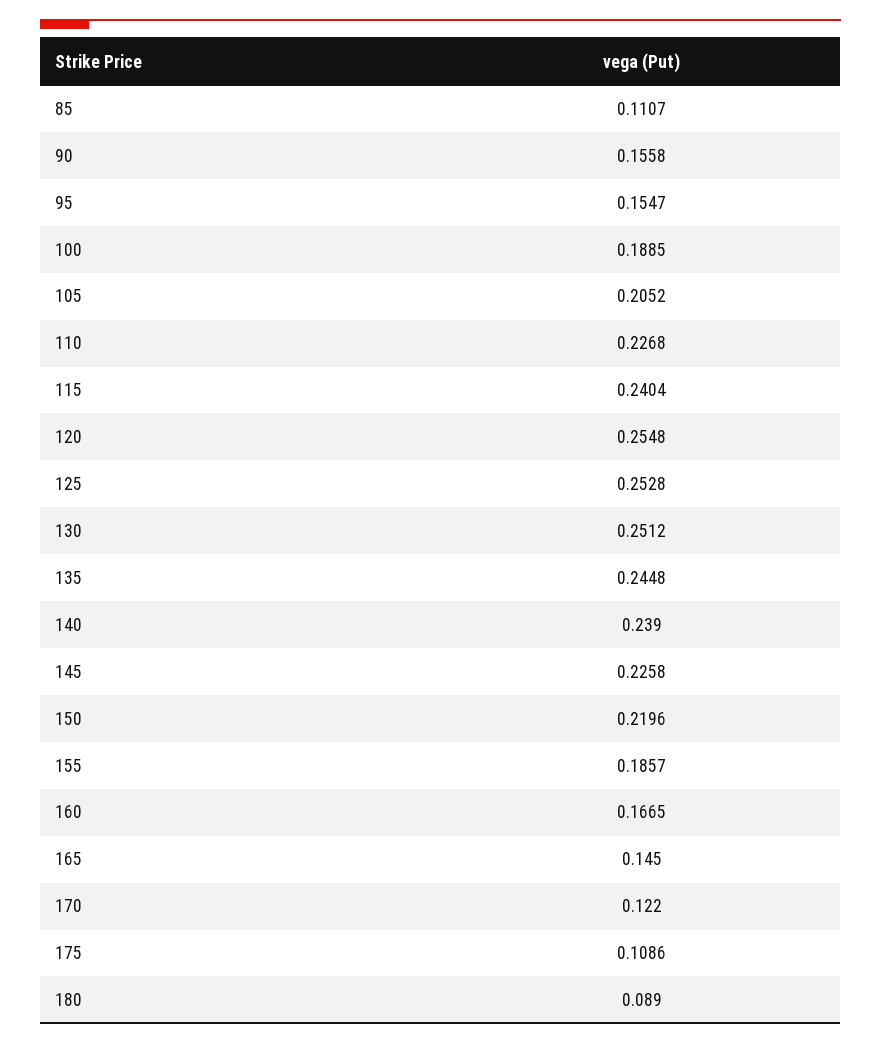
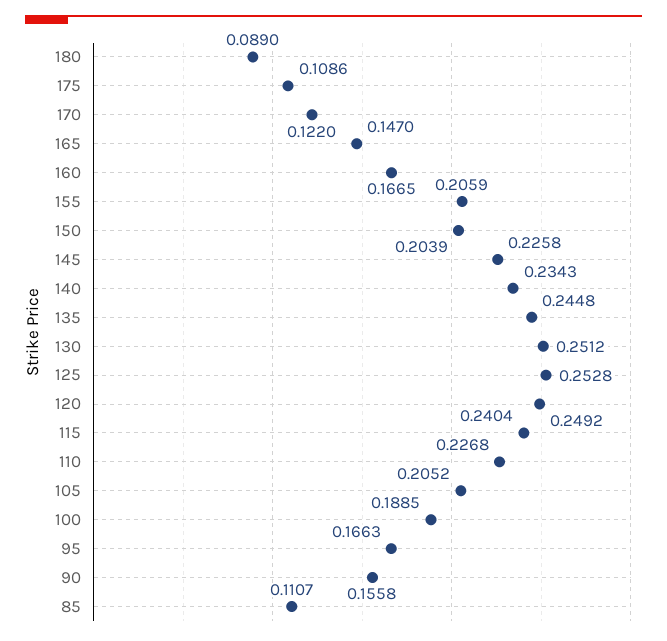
  {
    "85": 0.1107,
    "90": 0.1558,
-   "95": 0.1547,
+   "95": 0.1663,
    "100": 0.1885,
    "105": 0.2052,
    "110": 0.2268,
    "115": 0.2404,
-   "120": 0.2548,
+   "120": 0.2492,
    "125": 0.2528,
    "130": 0.2512,
    "135": 0.2448,
-   "140": 0.239,
+   "140": 0.2343,
    "145": 0.2258,
-   "150": 0.2196,
+   "150": 0.2039,
-   "155": 0.1857,
+   "155": 0.2059,
    "160": 0.1665,
-   "165": 0.145,
+   "165": 0.147,
    "170": 0.122,
    "175": 0.1086,
    "180": 0.089
  }

